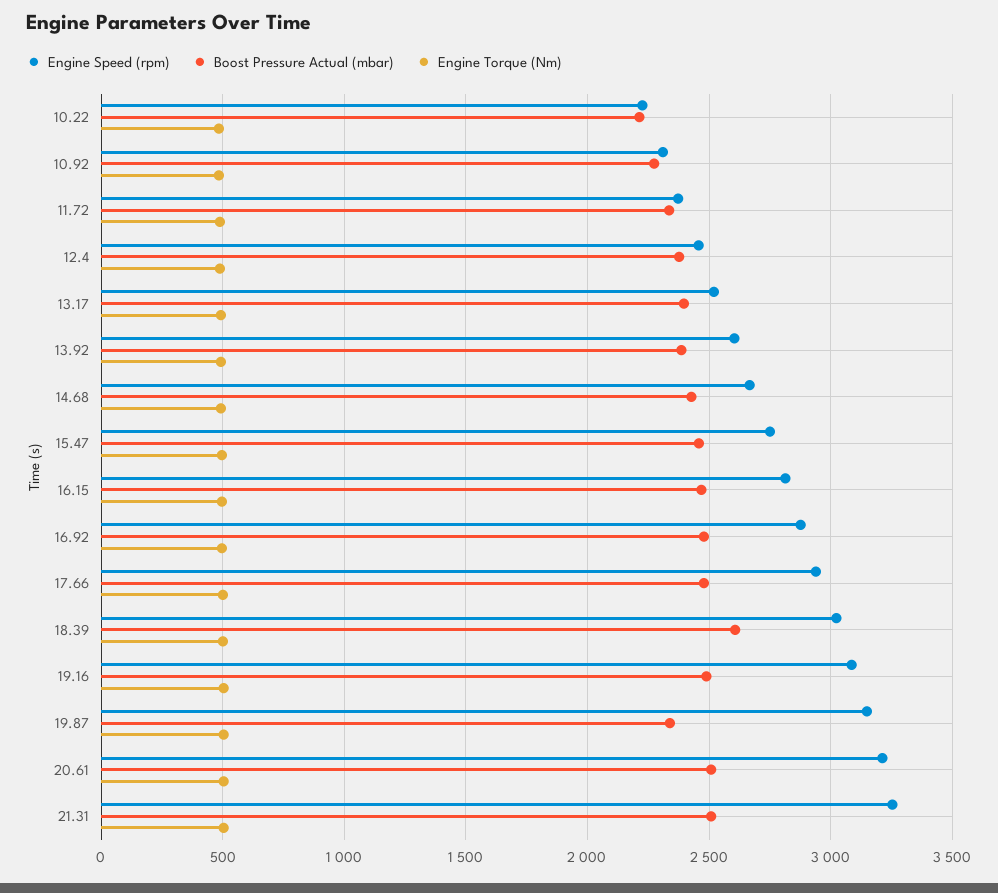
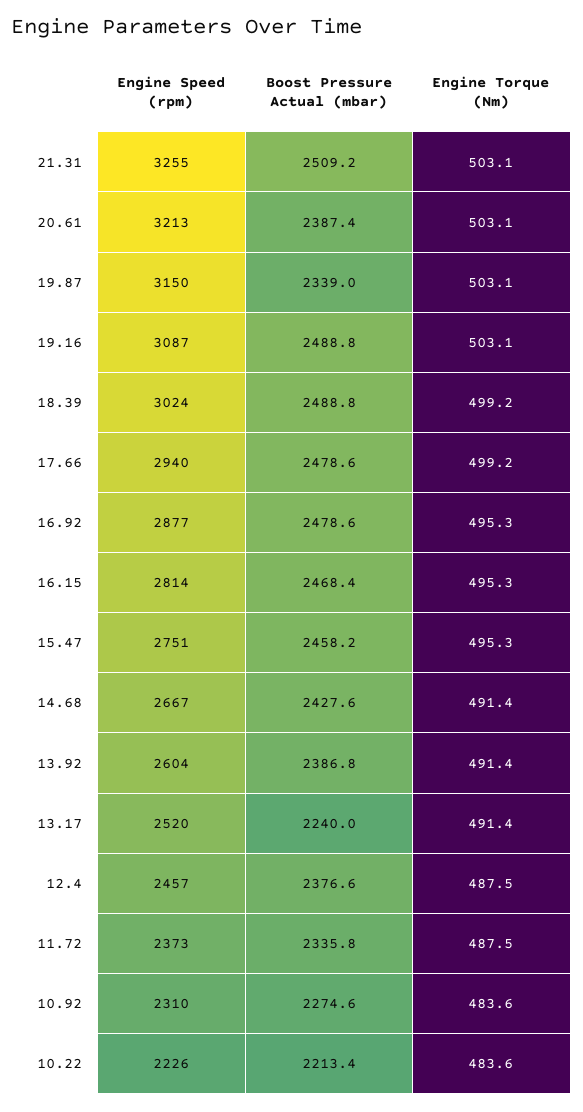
  {
    "Engine Speed (rpm)": {
      "10.22": 2226,
      "10.92": 2310,
      "11.72": 2373,
      "12.4": 2457,
      "13.17": 2520,
      "13.92": 2604,
      "14.68": 2667,
      "15.47": 2751,
      "16.15": 2814,
      "16.92": 2877,
      "17.66": 2940,
      "18.39": 3024,
      "19.16": 3087,
      "19.87": 3150,
      "20.61": 3213,
      "21.31": 3255
    },
    "Boost Pressure Actual (mbar)": {
      "10.22": 2213.4,
      "10.92": 2274.6,
      "11.72": 2335.8,
      "12.4": 2376.6,
-     "13.17": 2400,
+     "13.17": 2240,
      "13.92": 2386.8,
      "14.68": 2427.6,
      "15.47": 2458.2,
      "16.15": 2468.4,
      "16.92": 2478.6,
      "17.66": 2478.6,
-     "18.39": 2600,
+     "18.39": 2488.8,
      "19.16": 2488.8,
      "19.87": 2339,
-     "20.61": 2500,
+     "20.61": 2387.4,
      "21.31": 2509.2
    },
    "Engine Torque (Nm)": {
      "10.22": 483.6,
      "10.92": 483.6,
      "11.72": 487.5,
      "12.4": 487.5,
      "13.17": 491.4,
      "13.92": 491.4,
      "14.68": 491.4,
      "15.47": 495.3,
      "16.15": 495.3,
      "16.92": 495.3,
      "17.66": 499.2,
      "18.39": 499.2,
      "19.16": 503.1,
      "19.87": 503.1,
      "20.61": 503.1,
      "21.31": 503.1
    }
  }

